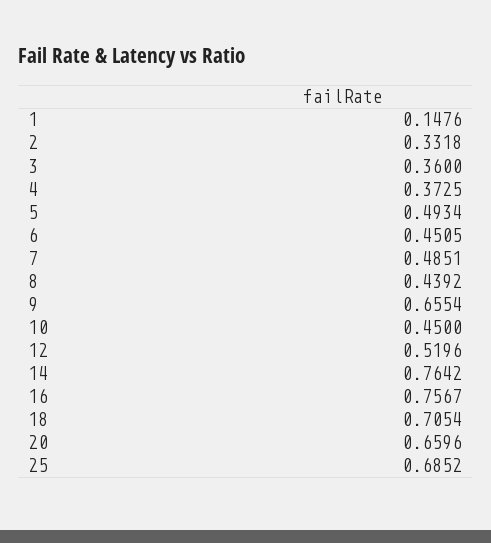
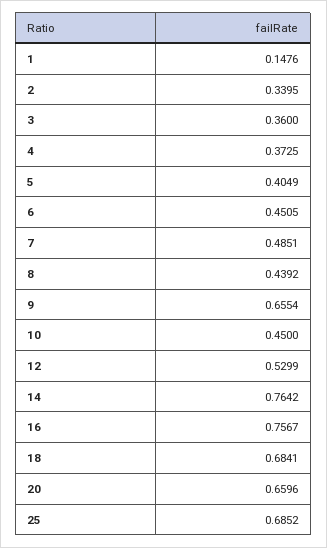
  {
    "1": 0.1476,
-   "2": 0.3318,
+   "2": 0.3395,
    "3": 0.36,
    "4": 0.3725,
-   "5": 0.4934,
+   "5": 0.4049,
    "6": 0.4505,
    "7": 0.4851,
    "8": 0.4392,
    "9": 0.6554,
    "10": 0.45,
-   "12": 0.5196,
+   "12": 0.5299,
    "14": 0.7642,
    "16": 0.7567,
-   "18": 0.7054,
+   "18": 0.6841,
    "20": 0.6596,
    "25": 0.6852
  }

